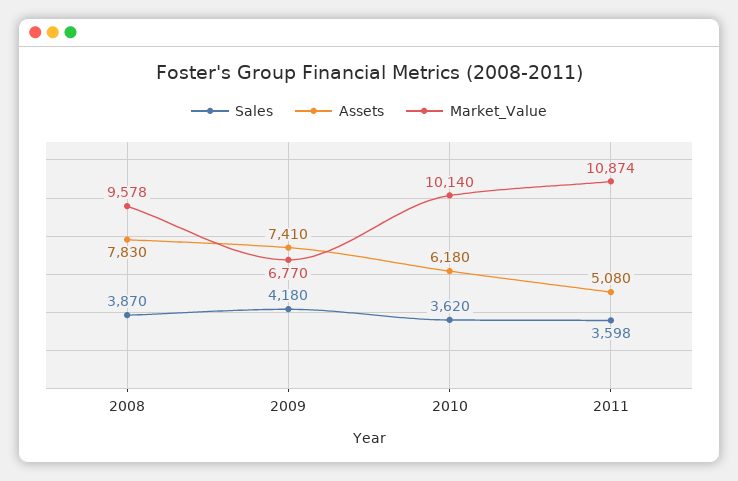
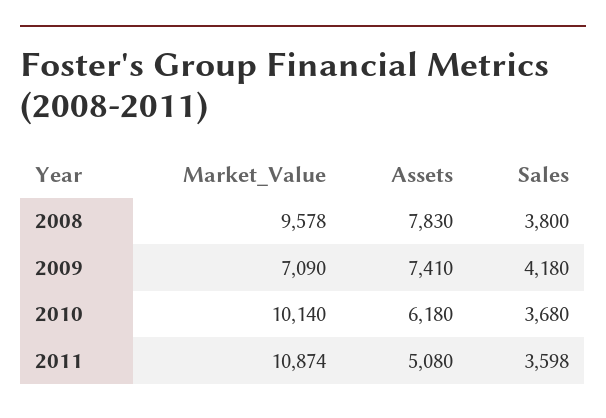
  {
    "Sales": {
-     "2008": 3870,
+     "2008": 3800,
      "2009": 4180,
-     "2010": 3620,
+     "2010": 3680,
      "2011": 3598
    },
    "Assets": {
      "2008": 7830,
      "2009": 7410,
      "2010": 6180,
      "2011": 5080
    },
    "Market_Value": {
      "2008": 9578,
-     "2009": 6770,
+     "2009": 7090,
      "2010": 10140,
      "2011": 10874
    }
  }

